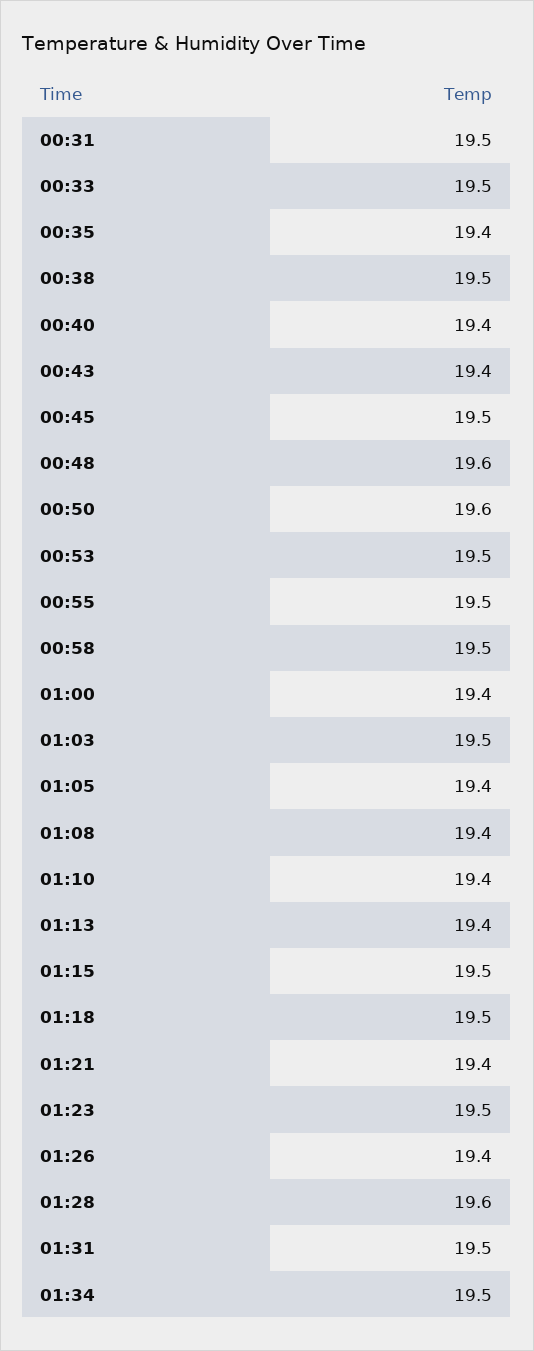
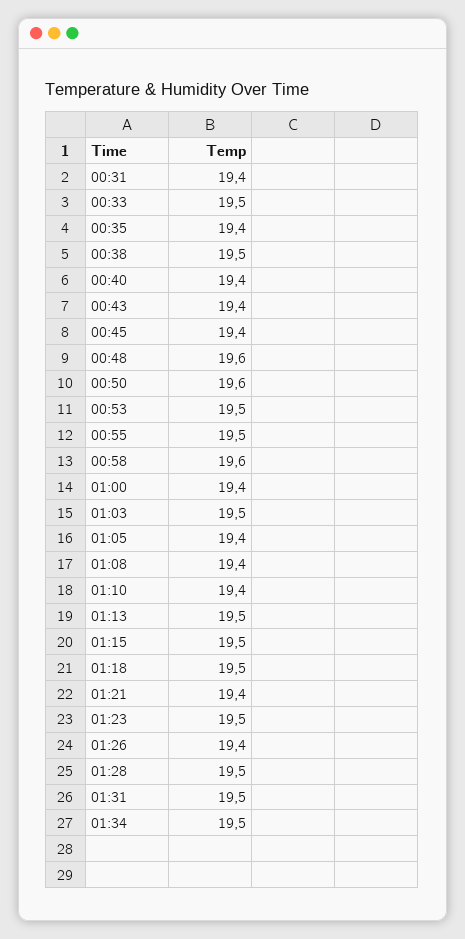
  {
-   "00:31": 19.5,
+   "00:31": 19.4,
    "00:33": 19.5,
    "00:35": 19.4,
    "00:38": 19.5,
    "00:40": 19.4,
    "00:43": 19.4,
-   "00:45": 19.5,
+   "00:45": 19.4,
    "00:48": 19.6,
    "00:50": 19.6,
    "00:53": 19.5,
    "00:55": 19.5,
-   "00:58": 19.5,
+   "00:58": 19.6,
    "01:00": 19.4,
    "01:03": 19.5,
    "01:05": 19.4,
    "01:08": 19.4,
    "01:10": 19.4,
-   "01:13": 19.4,
+   "01:13": 19.5,
    "01:15": 19.5,
    "01:18": 19.5,
    "01:21": 19.4,
    "01:23": 19.5,
    "01:26": 19.4,
-   "01:28": 19.6,
+   "01:28": 19.5,
    "01:31": 19.5,
    "01:34": 19.5
  }

